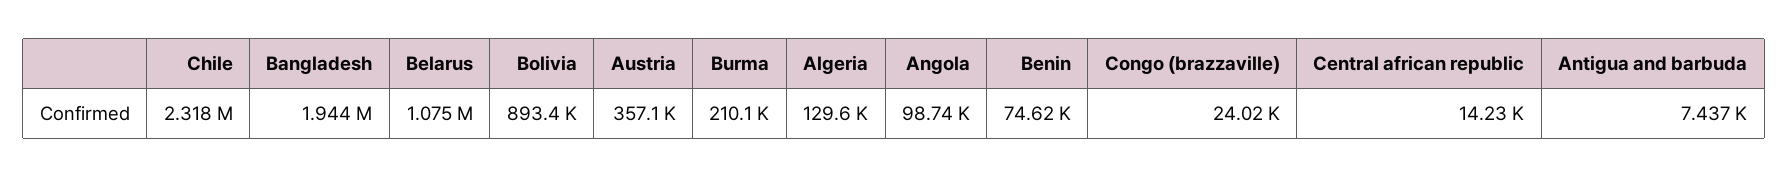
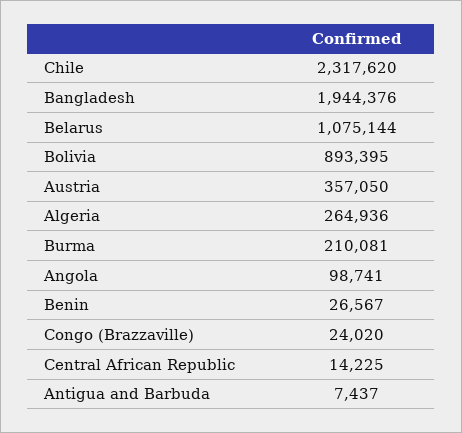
  {
    "Chile": 2317620,
    "Bangladesh": 1944376,
    "Belarus": 1075144,
    "Bolivia": 893395,
    "Austria": 357050,
    "Burma": 210081,
-   "Algeria": 129600,
+   "Algeria": 264936,
    "Angola": 98741,
-   "Benin": 74620,
+   "Benin": 26567,
    "Congo (brazzaville)": 24020,
    "Central african republic": 14225,
    "Antigua and barbuda": 7437
  }

